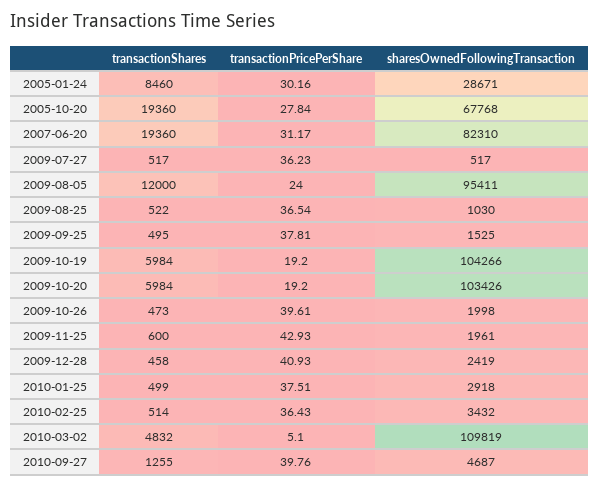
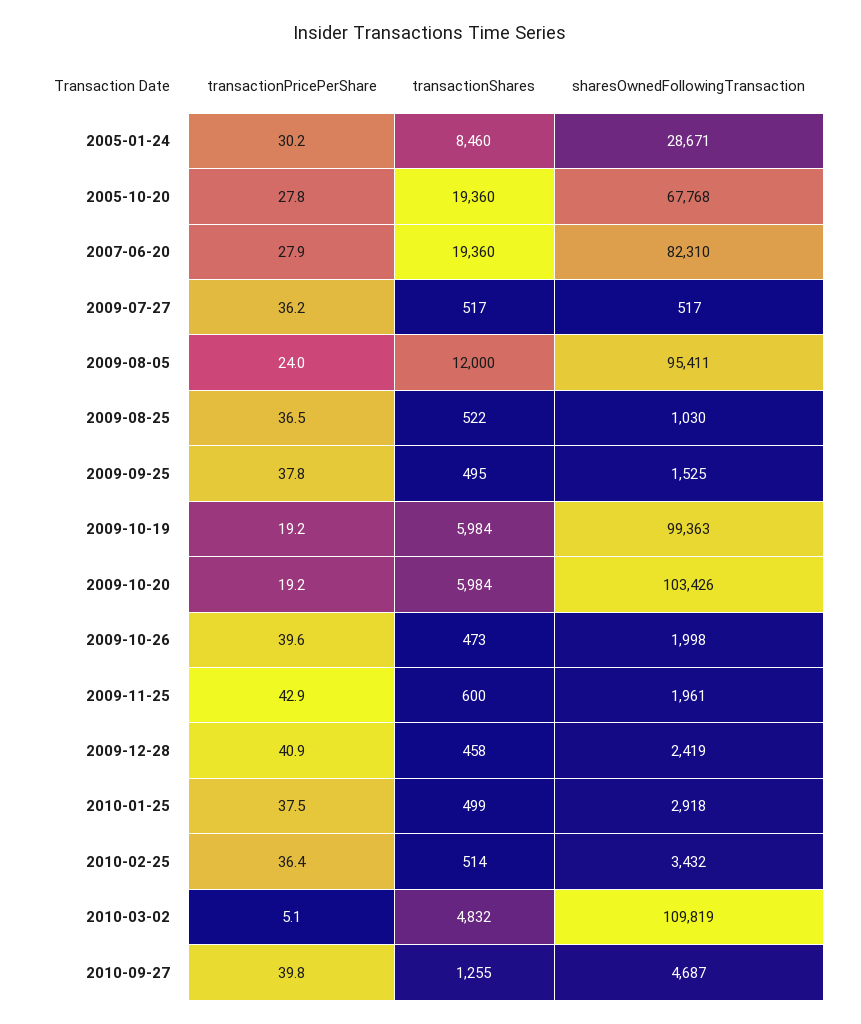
  {
    "transactionShares": {
      "2005-01-24": 8460,
      "2005-10-20": 19360,
      "2007-06-20": 19360,
      "2009-07-27": 517,
      "2009-08-05": 12000,
      "2009-08-25": 522,
      "2009-09-25": 495,
      "2009-10-19": 5984,
      "2009-10-20": 5984,
      "2009-10-26": 473,
      "2009-11-25": 600,
      "2009-12-28": 458,
      "2010-01-25": 499,
      "2010-02-25": 514,
      "2010-03-02": 4832,
      "2010-09-27": 1255
    },
    "transactionPricePerShare": {
      "2005-01-24": 30.16,
      "2005-10-20": 27.84,
-     "2007-06-20": 31.17,
+     "2007-06-20": 27.9,
      "2009-07-27": 36.23,
      "2009-08-05": 24,
      "2009-08-25": 36.54,
      "2009-09-25": 37.81,
      "2009-10-19": 19.2,
      "2009-10-20": 19.2,
      "2009-10-26": 39.61,
      "2009-11-25": 42.93,
      "2009-12-28": 40.93,
      "2010-01-25": 37.51,
      "2010-02-25": 36.43,
      "2010-03-02": 5.1,
      "2010-09-27": 39.76
    },
    "sharesOwnedFollowingTransaction": {
      "2005-01-24": 28671,
      "2005-10-20": 67768,
      "2007-06-20": 82310,
      "2009-07-27": 517,
      "2009-08-05": 95411,
      "2009-08-25": 1030,
      "2009-09-25": 1525,
-     "2009-10-19": 104266,
+     "2009-10-19": 99363,
      "2009-10-20": 103426,
      "2009-10-26": 1998,
      "2009-11-25": 1961,
      "2009-12-28": 2419,
      "2010-01-25": 2918,
      "2010-02-25": 3432,
      "2010-03-02": 109819,
      "2010-09-27": 4687
    }
  }

